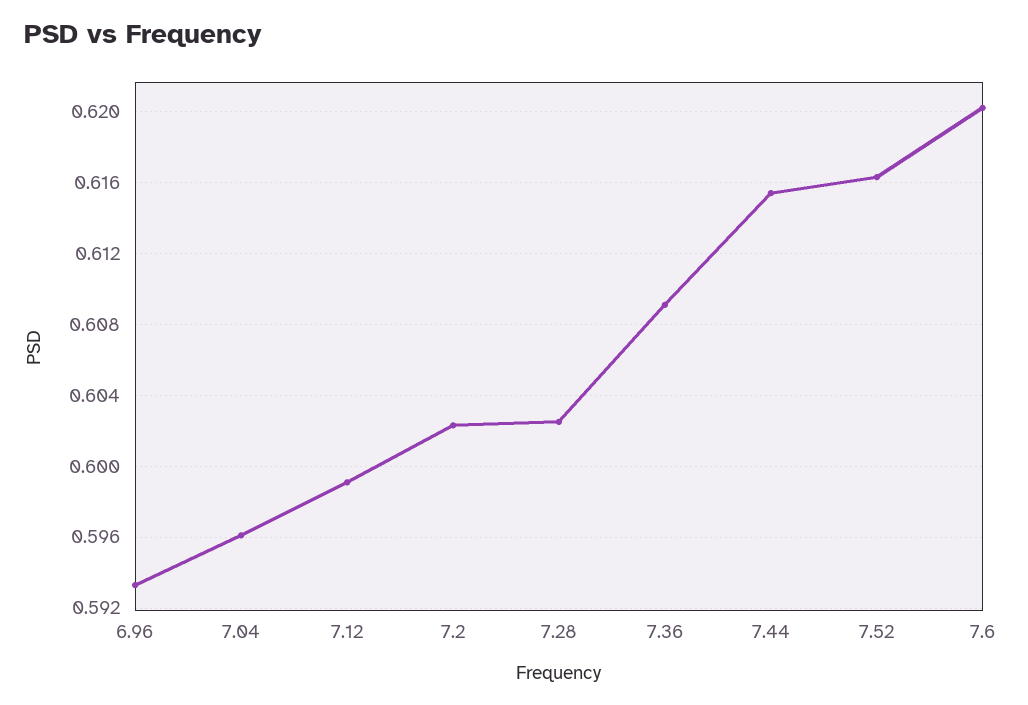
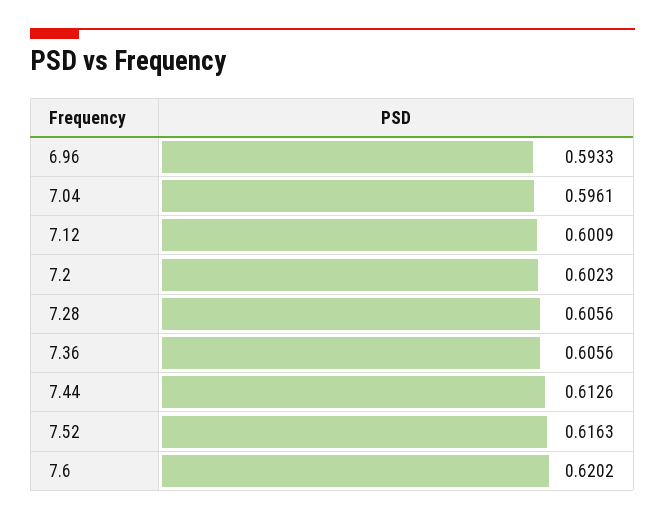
  {
    "6.96": 0.5933,
    "7.04": 0.5961,
-   "7.12": 0.599,
+   "7.12": 0.6009,
    "7.2": 0.6023,
-   "7.28": 0.6025,
+   "7.28": 0.6056,
-   "7.36": 0.609,
+   "7.36": 0.6056,
-   "7.44": 0.6155,
+   "7.44": 0.6126,
    "7.52": 0.6163,
    "7.6": 0.6202
  }

